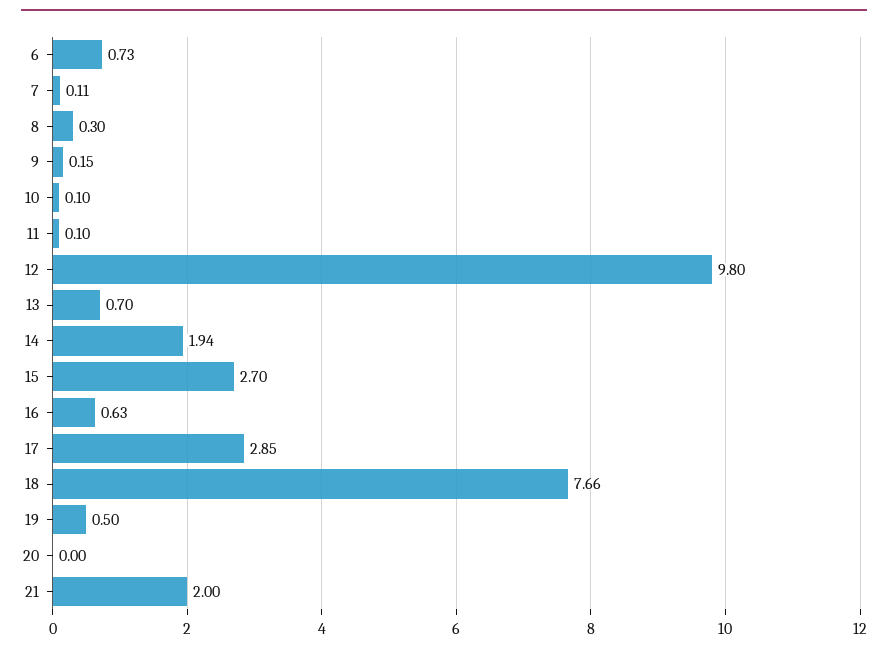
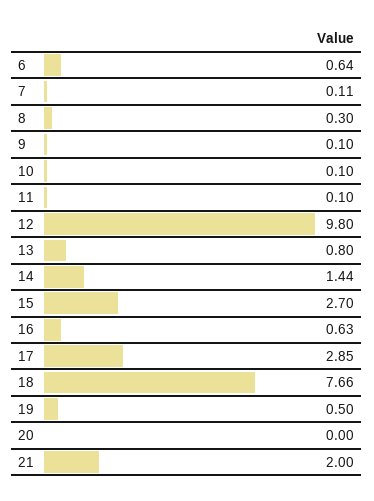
  {
-   "6": 0.73,
+   "6": 0.64,
    "7": 0.11,
    "8": 0.3,
-   "9": 0.15,
+   "9": 0.1,
    "10": 0.1,
    "11": 0.1,
    "12": 9.8,
-   "13": 0.7,
+   "13": 0.8,
-   "14": 1.94,
+   "14": 1.44,
    "15": 2.7,
    "16": 0.63,
    "17": 2.85,
    "18": 7.66,
    "19": 0.5,
    "20": 0,
    "21": 2
  }

